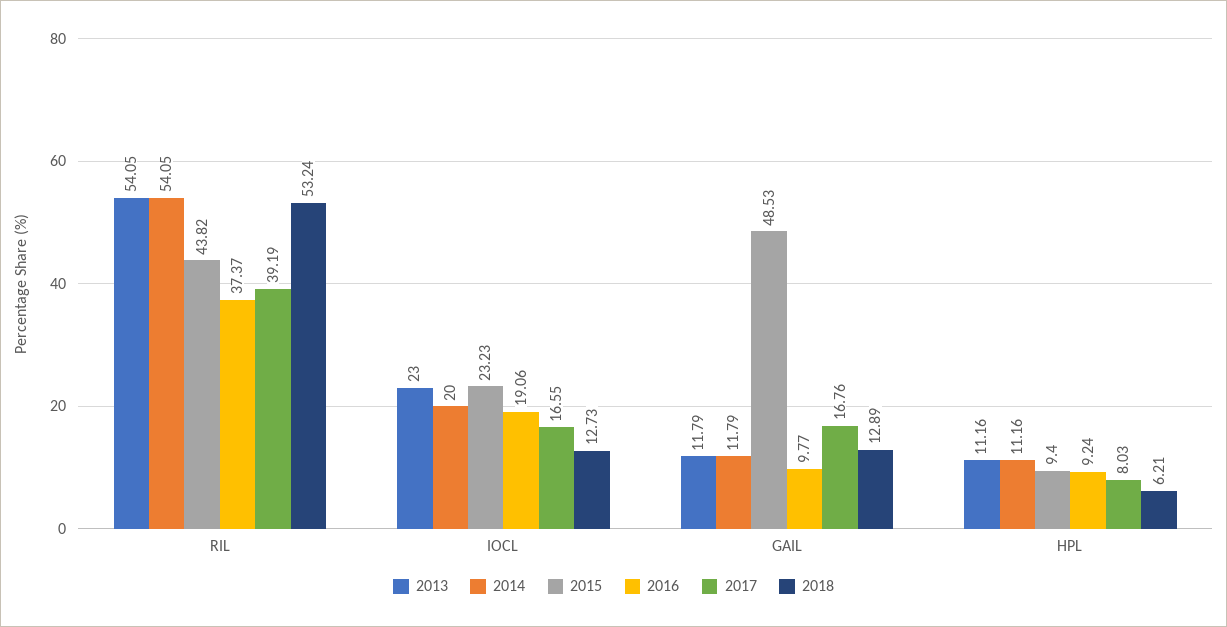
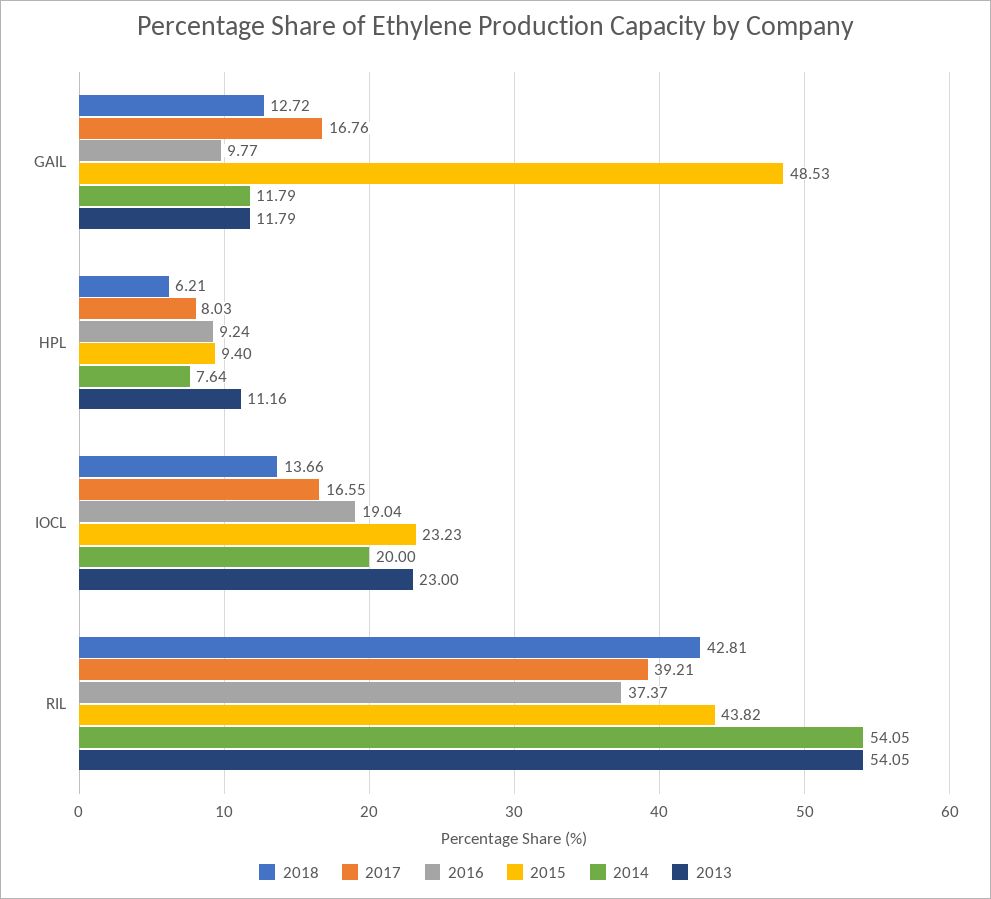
  {
    "2013": {
      "RIL": 54.05,
      "IOCL": 23,
      "GAIL": 11.79,
      "HPL": 11.16
    },
    "2014": {
      "RIL": 54.05,
      "IOCL": 20,
      "GAIL": 11.79,
-     "HPL": 11.16
+     "HPL": 7.64
    },
    "2015": {
      "RIL": 43.82,
      "IOCL": 23.23,
      "GAIL": 48.53,
      "HPL": 9.4
    },
    "2016": {
      "RIL": 37.37,
-     "IOCL": 19.06,
+     "IOCL": 19.04,
      "GAIL": 9.77,
      "HPL": 9.24
    },
    "2017": {
-     "RIL": 39.19,
+     "RIL": 39.21,
      "IOCL": 16.55,
      "GAIL": 16.76,
      "HPL": 8.03
    },
    "2018": {
-     "RIL": 53.24,
+     "RIL": 42.81,
-     "IOCL": 12.73,
+     "IOCL": 13.66,
-     "GAIL": 12.89,
+     "GAIL": 12.72,
      "HPL": 6.21
    }
  }

